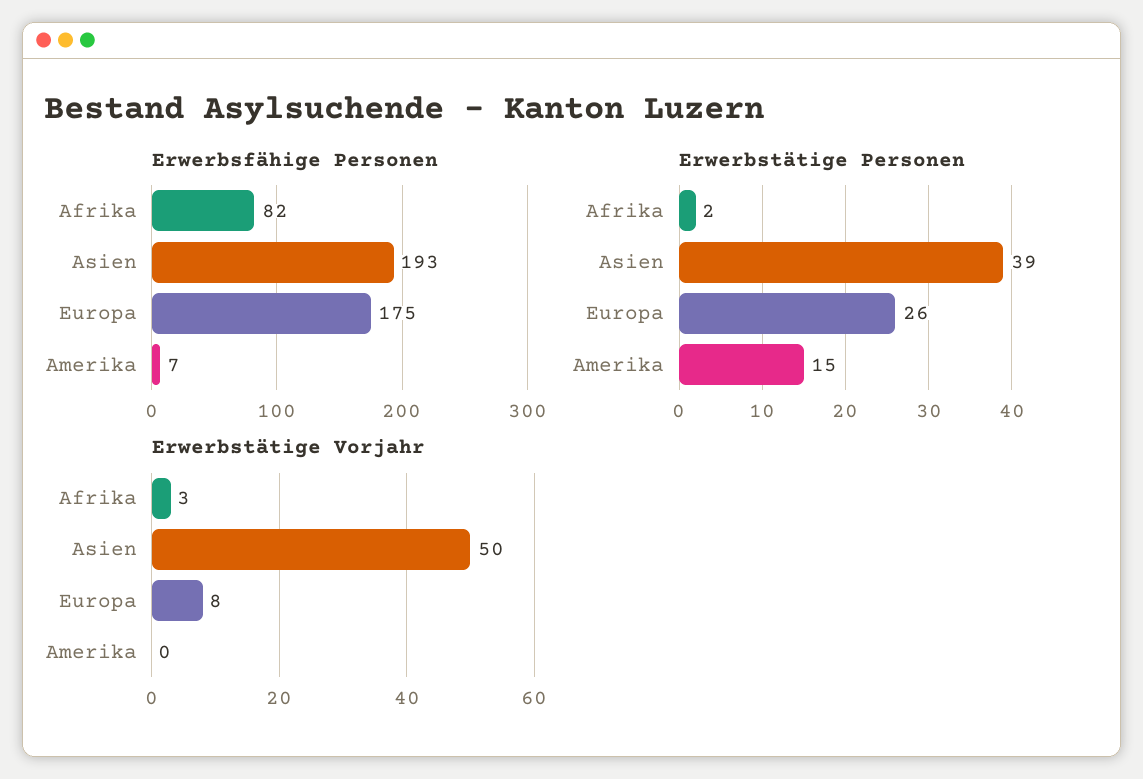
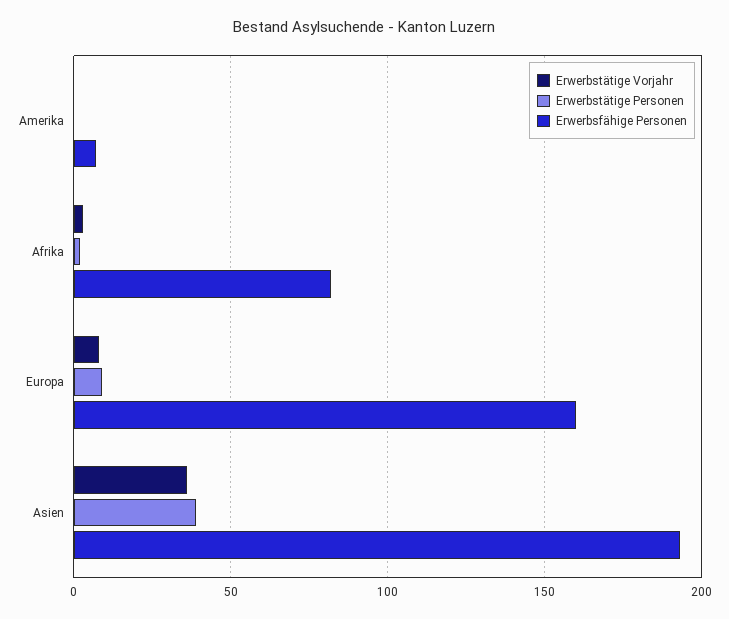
  {
    "Erwerbsfähige Personen": {
      "Afrika": 82,
      "Asien": 193,
-     "Europa": 175,
+     "Europa": 160,
      "Amerika": 7
    },
    "Erwerbstätige Personen": {
      "Afrika": 2,
      "Asien": 39,
-     "Europa": 26,
+     "Europa": 10,
-     "Amerika": 15
+     "Amerika": 0
    },
    "Erwerbstätige Vorjahr": {
      "Afrika": 3,
-     "Asien": 50,
+     "Asien": 35,
      "Europa": 8,
      "Amerika": 0
    }
  }

